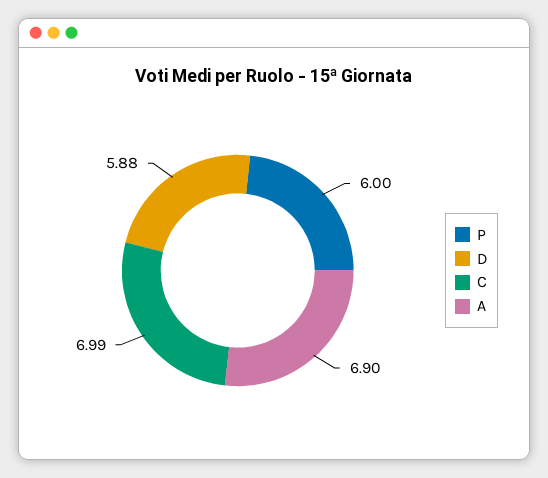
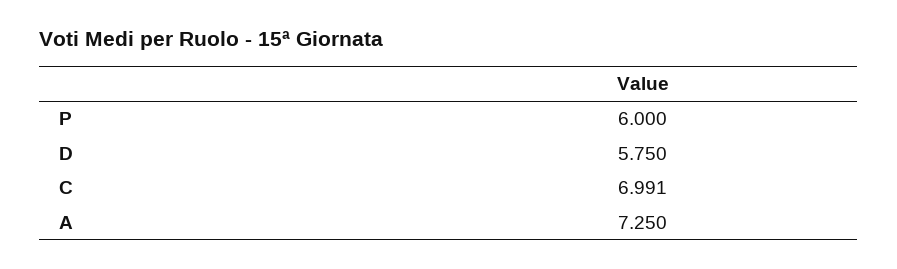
  {
    "P": 6,
-   "D": 5.88,
+   "D": 5.75,
    "C": 6.991,
-   "A": 6.9
+   "A": 7.25
  }

